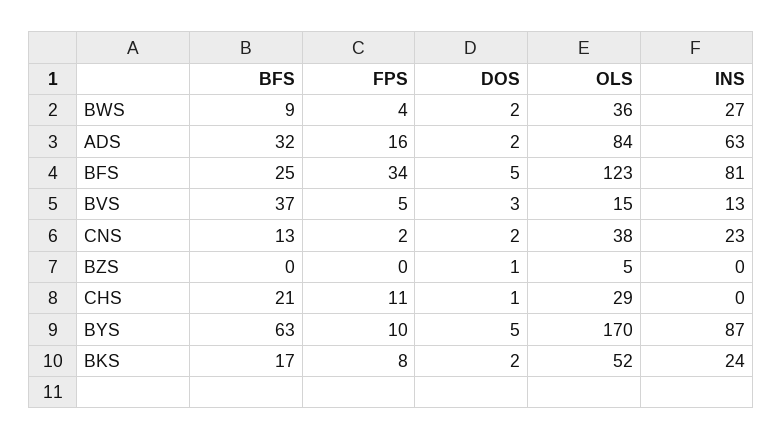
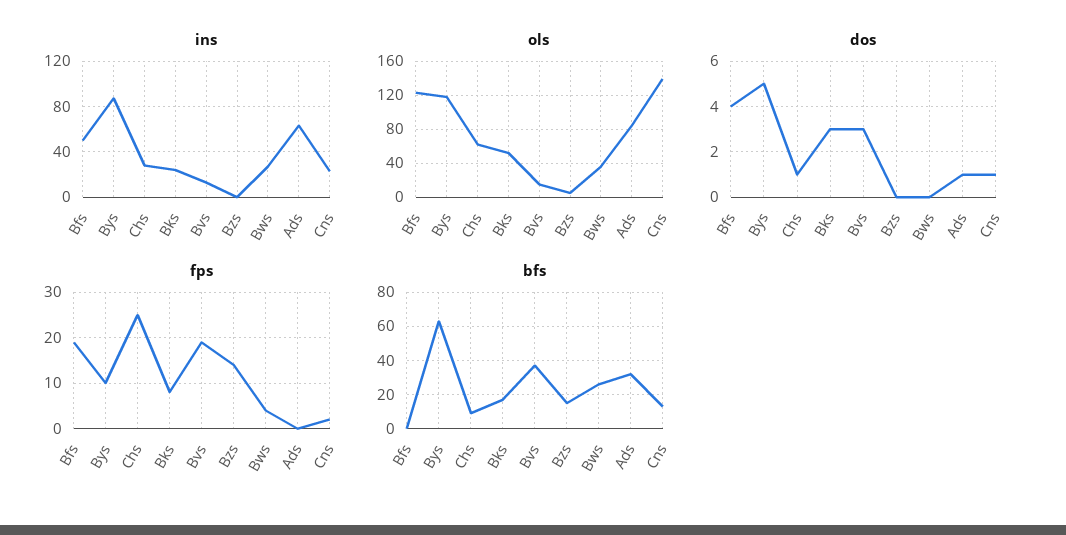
  {
    "BFS": {
-     "BWS": 9,
+     "BWS": 25,
      "ADS": 32,
-     "BFS": 25,
+     "BFS": 0,
      "BVS": 37,
      "CNS": 13,
-     "BZS": 0,
+     "BZS": 15,
-     "CHS": 21,
+     "CHS": 10,
      "BYS": 63,
      "BKS": 17
    },
    "FPS": {
      "BWS": 4,
-     "ADS": 16,
+     "ADS": 0,
-     "BFS": 34,
+     "BFS": 20,
-     "BVS": 5,
+     "BVS": 20,
      "CNS": 2,
-     "BZS": 0,
+     "BZS": 15,
-     "CHS": 11,
+     "CHS": 25,
      "BYS": 10,
      "BKS": 8
    },
    "DOS": {
-     "BWS": 2,
+     "BWS": 0,
-     "ADS": 2,
+     "ADS": 1,
-     "BFS": 5,
+     "BFS": 4,
      "BVS": 3,
-     "CNS": 2,
+     "CNS": 1,
-     "BZS": 1,
+     "BZS": 0,
      "CHS": 1,
      "BYS": 5,
-     "BKS": 2
+     "BKS": 3
    },
    "OLS": {
      "BWS": 36,
      "ADS": 84,
      "BFS": 123,
      "BVS": 15,
-     "CNS": 38,
+     "CNS": 140,
      "BZS": 5,
-     "CHS": 29,
+     "CHS": 60,
-     "BYS": 170,
+     "BYS": 120,
      "BKS": 52
    },
    "INS": {
      "BWS": 27,
      "ADS": 63,
-     "BFS": 81,
+     "BFS": 50,
      "BVS": 13,
      "CNS": 23,
      "BZS": 0,
-     "CHS": 0,
+     "CHS": 30,
      "BYS": 87,
      "BKS": 24
    }
  }

